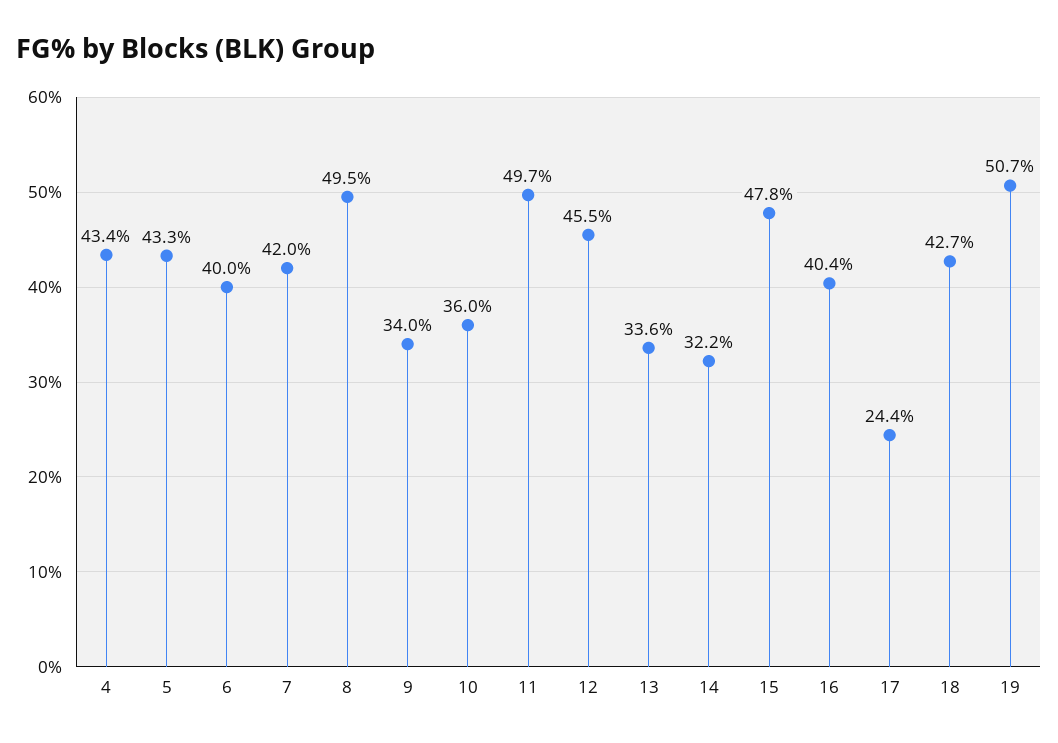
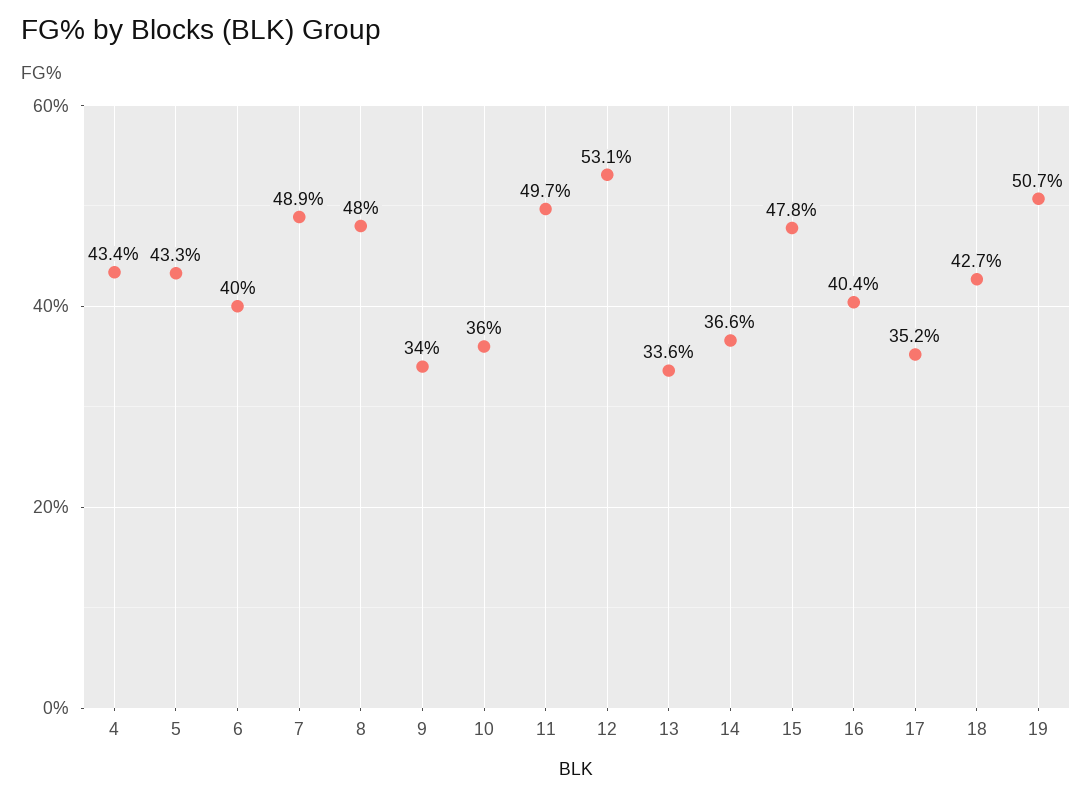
  {
    "4": 43.4,
    "5": 43.3,
    "6": 40,
-   "7": 42,
+   "7": 48.9,
-   "8": 49.5,
+   "8": 48,
    "9": 34,
    "10": 36,
    "11": 49.7,
-   "12": 45.5,
+   "12": 53.1,
    "13": 33.6,
-   "14": 32.2,
+   "14": 36.6,
    "15": 47.8,
    "16": 40.4,
-   "17": 24.4,
+   "17": 35.2,
    "18": 42.7,
    "19": 50.7
  }

